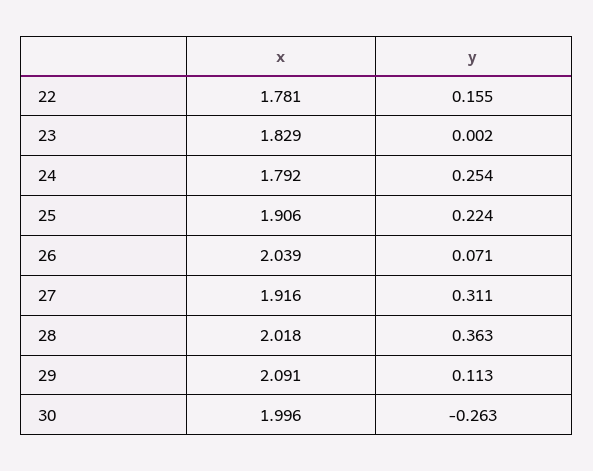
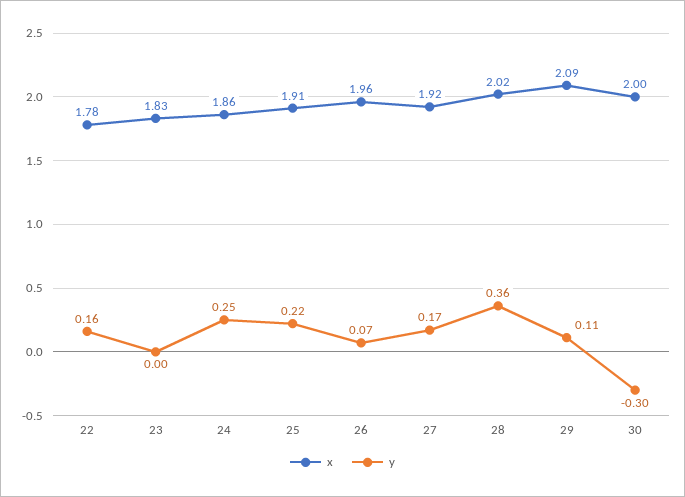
  {
    "x": {
      "22": 1.781,
      "23": 1.829,
-     "24": 1.792,
+     "24": 1.86,
      "25": 1.906,
-     "26": 2.039,
+     "26": 1.96,
      "27": 1.916,
      "28": 2.018,
      "29": 2.091,
      "30": 1.996
    },
    "y": {
      "22": 0.155,
      "23": 0.002,
      "24": 0.254,
      "25": 0.224,
      "26": 0.071,
-     "27": 0.311,
+     "27": 0.17,
      "28": 0.363,
      "29": 0.113,
-     "30": -0.263
+     "30": -0.3
    }
  }

